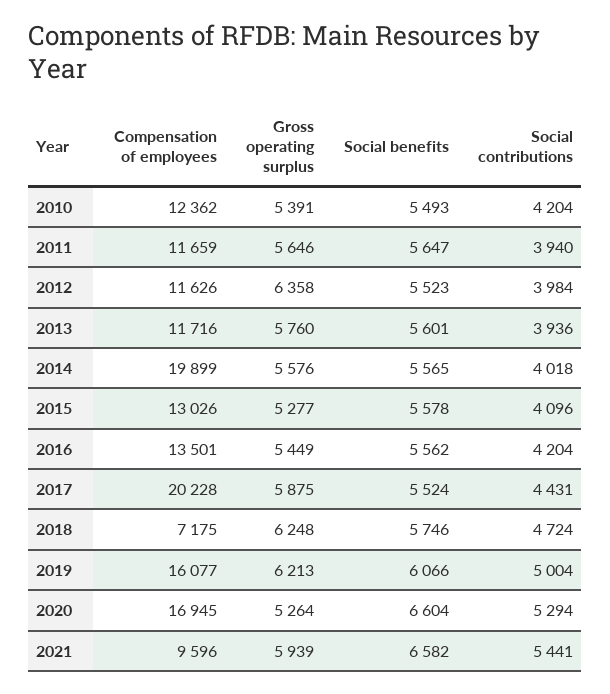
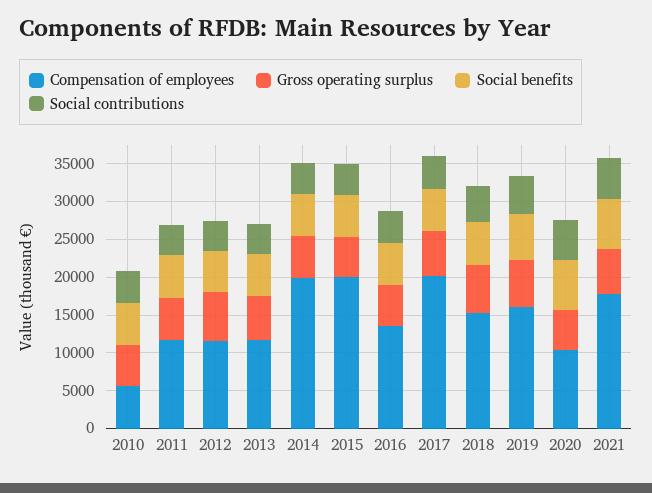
  {
    "Compensation of employees": {
-     "2010": 12362,
+     "2010": 5000,
      "2011": 11659,
      "2012": 11626,
      "2013": 11716,
      "2014": 19899,
-     "2015": 13026,
+     "2015": 20000,
      "2016": 13501,
      "2017": 20228,
-     "2018": 7175,
+     "2018": 15000,
      "2019": 16077,
-     "2020": 16945,
+     "2020": 10000,
-     "2021": 9596
+     "2021": 17500
    },
    "Gross operating surplus": {
      "2010": 5391,
      "2011": 5646,
      "2012": 6358,
      "2013": 5760,
      "2014": 5576,
      "2015": 5277,
      "2016": 5449,
      "2017": 5875,
      "2018": 6248,
      "2019": 6213,
      "2020": 5264,
      "2021": 5939
    },
    "Social benefits": {
      "2010": 5493,
      "2011": 5647,
      "2012": 5523,
      "2013": 5601,
      "2014": 5565,
      "2015": 5578,
      "2016": 5562,
      "2017": 5524,
      "2018": 5746,
      "2019": 6066,
      "2020": 6604,
      "2021": 6582
    },
    "Social contributions": {
      "2010": 4204,
      "2011": 3940,
      "2012": 3984,
      "2013": 3936,
      "2014": 4018,
      "2015": 4096,
      "2016": 4204,
      "2017": 4431,
      "2018": 4724,
      "2019": 5004,
      "2020": 5294,
      "2021": 5441
    }
  }

